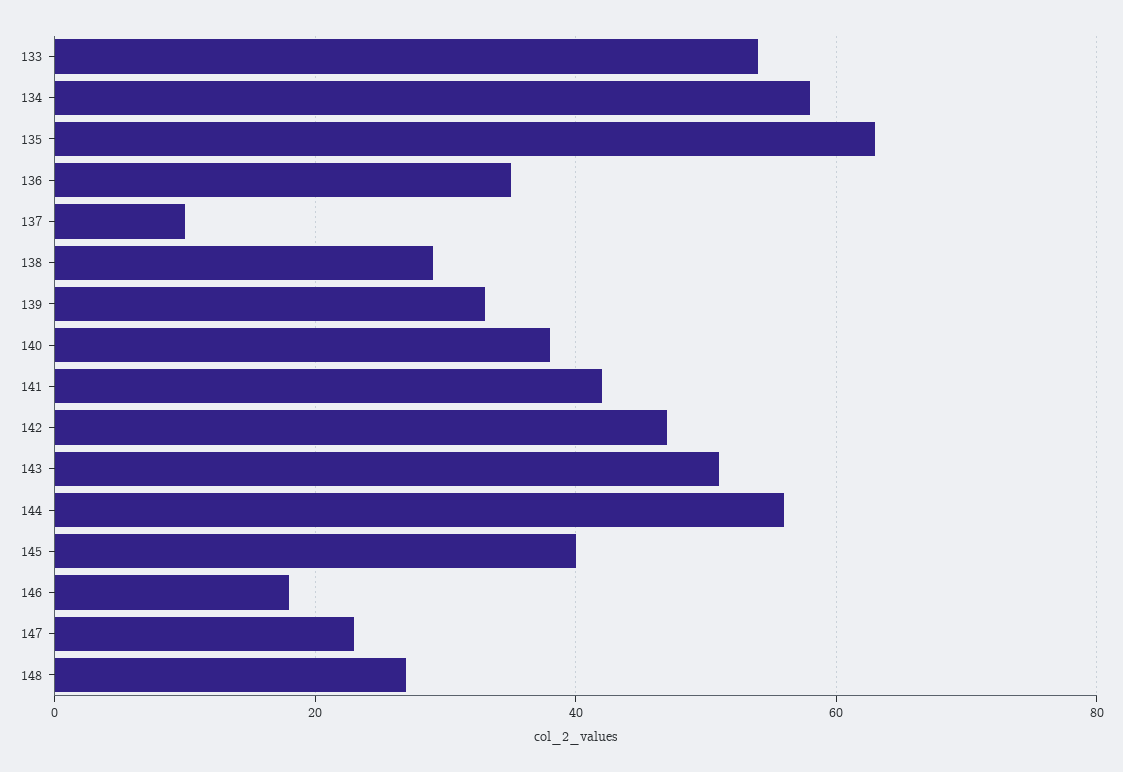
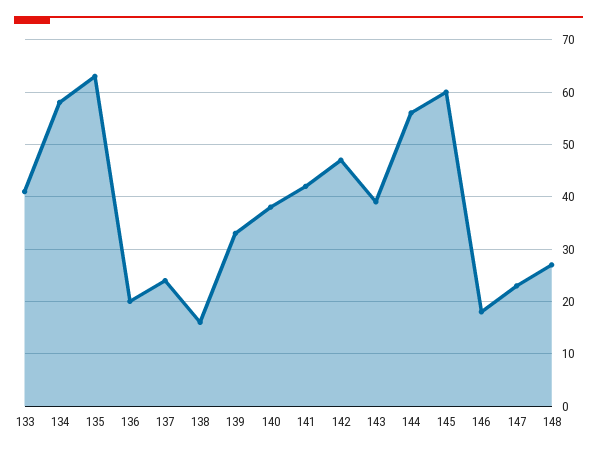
  {
-   "133": 55,
+   "133": 40,
    "134": 60,
    "135": 65,
-   "136": 35,
+   "136": 20,
-   "137": 10,
+   "137": 25,
-   "138": 30,
+   "138": 15,
    "139": 35,
    "140": 40,
    "141": 40,
    "142": 45,
-   "143": 50,
+   "143": 40,
    "144": 55,
-   "145": 40,
+   "145": 60,
    "146": 20,
    "147": 25,
    "148": 25
  }

